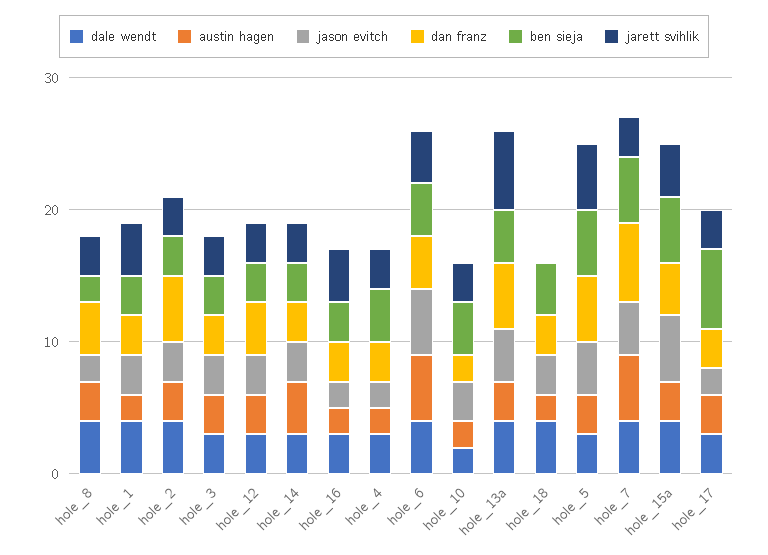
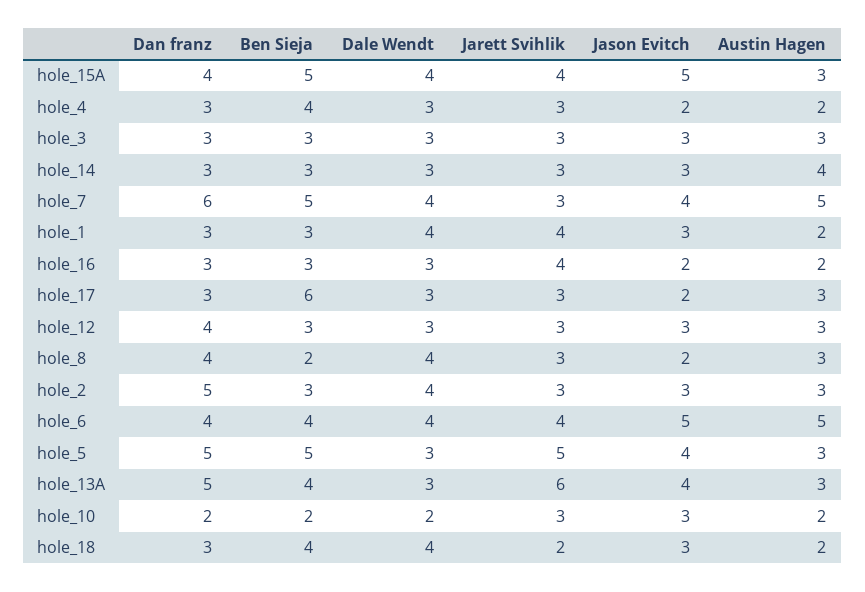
  {
    "dale wendt": {
      "hole_8": 4,
      "hole_1": 4,
      "hole_2": 4,
      "hole_3": 3,
      "hole_12": 3,
      "hole_14": 3,
      "hole_16": 3,
      "hole_4": 3,
      "hole_6": 4,
      "hole_10": 2,
-     "hole_13a": 4,
+     "hole_13a": 3,
      "hole_18": 4,
      "hole_5": 3,
      "hole_7": 4,
      "hole_15a": 4,
      "hole_17": 3
    },
    "austin hagen": {
      "hole_8": 3,
      "hole_1": 2,
      "hole_2": 3,
      "hole_3": 3,
      "hole_12": 3,
      "hole_14": 4,
      "hole_16": 2,
      "hole_4": 2,
      "hole_6": 5,
      "hole_10": 2,
      "hole_13a": 3,
      "hole_18": 2,
      "hole_5": 3,
      "hole_7": 5,
      "hole_15a": 3,
      "hole_17": 3
    },
    "jason evitch": {
      "hole_8": 2,
      "hole_1": 3,
      "hole_2": 3,
      "hole_3": 3,
      "hole_12": 3,
      "hole_14": 3,
      "hole_16": 2,
      "hole_4": 2,
      "hole_6": 5,
      "hole_10": 3,
      "hole_13a": 4,
      "hole_18": 3,
      "hole_5": 4,
      "hole_7": 4,
      "hole_15a": 5,
      "hole_17": 2
    },
    "dan franz": {
      "hole_8": 4,
      "hole_1": 3,
      "hole_2": 5,
      "hole_3": 3,
      "hole_12": 4,
      "hole_14": 3,
      "hole_16": 3,
      "hole_4": 3,
      "hole_6": 4,
      "hole_10": 2,
      "hole_13a": 5,
      "hole_18": 3,
      "hole_5": 5,
      "hole_7": 6,
      "hole_15a": 4,
      "hole_17": 3
    },
    "ben sieja": {
      "hole_8": 2,
      "hole_1": 3,
      "hole_2": 3,
      "hole_3": 3,
      "hole_12": 3,
      "hole_14": 3,
      "hole_16": 3,
      "hole_4": 4,
      "hole_6": 4,
-     "hole_10": 4,
+     "hole_10": 2,
      "hole_13a": 4,
      "hole_18": 4,
      "hole_5": 5,
      "hole_7": 5,
      "hole_15a": 5,
      "hole_17": 6
    },
    "jarett svihlik": {
      "hole_8": 3,
      "hole_1": 4,
      "hole_2": 3,
      "hole_3": 3,
      "hole_12": 3,
      "hole_14": 3,
      "hole_16": 4,
      "hole_4": 3,
      "hole_6": 4,
      "hole_10": 3,
      "hole_13a": 6,
-     "hole_18": 0,
+     "hole_18": 2,
      "hole_5": 5,
      "hole_7": 3,
      "hole_15a": 4,
      "hole_17": 3
    }
  }

